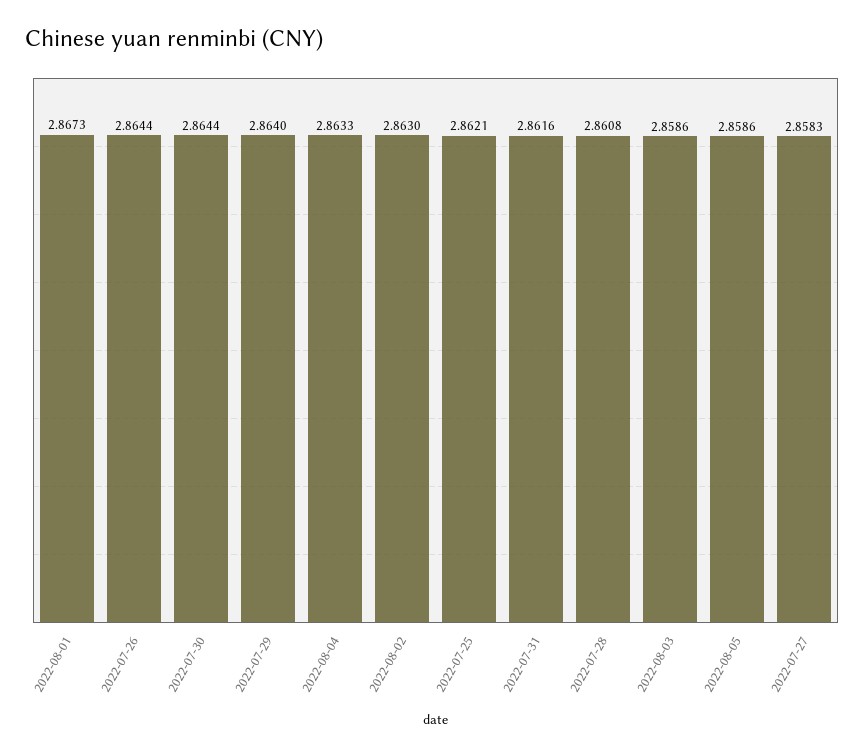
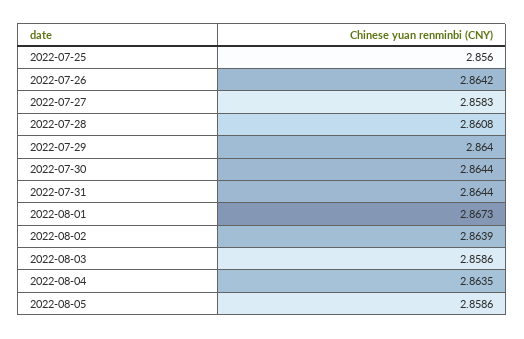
  {
    "2022-08-01": 2.8673,
-   "2022-07-26": 2.8644,
+   "2022-07-26": 2.8642,
    "2022-07-30": 2.8644,
    "2022-07-29": 2.864,
-   "2022-08-04": 2.8633,
+   "2022-08-04": 2.8635,
-   "2022-08-02": 2.863,
+   "2022-08-02": 2.8639,
-   "2022-07-25": 2.8621,
+   "2022-07-25": 2.856,
-   "2022-07-31": 2.8616,
+   "2022-07-31": 2.8644,
    "2022-07-28": 2.8608,
    "2022-08-03": 2.8586,
    "2022-08-05": 2.8586,
    "2022-07-27": 2.8583
  }

